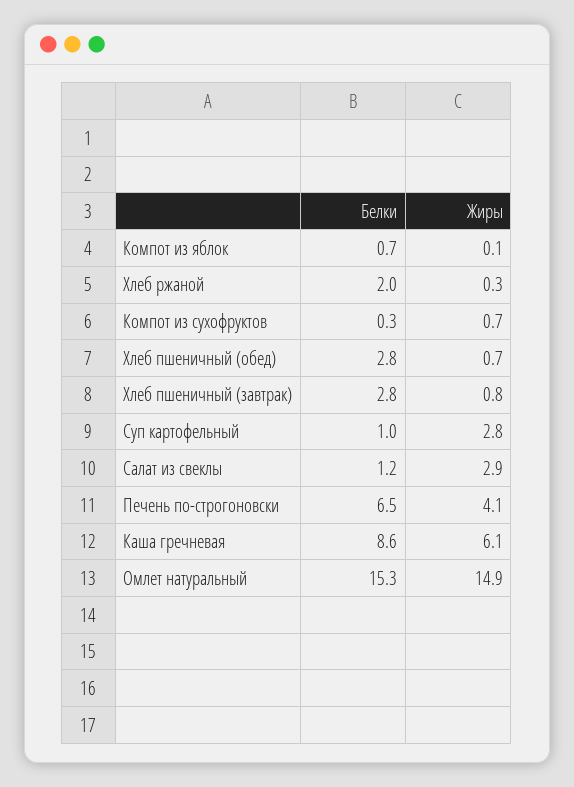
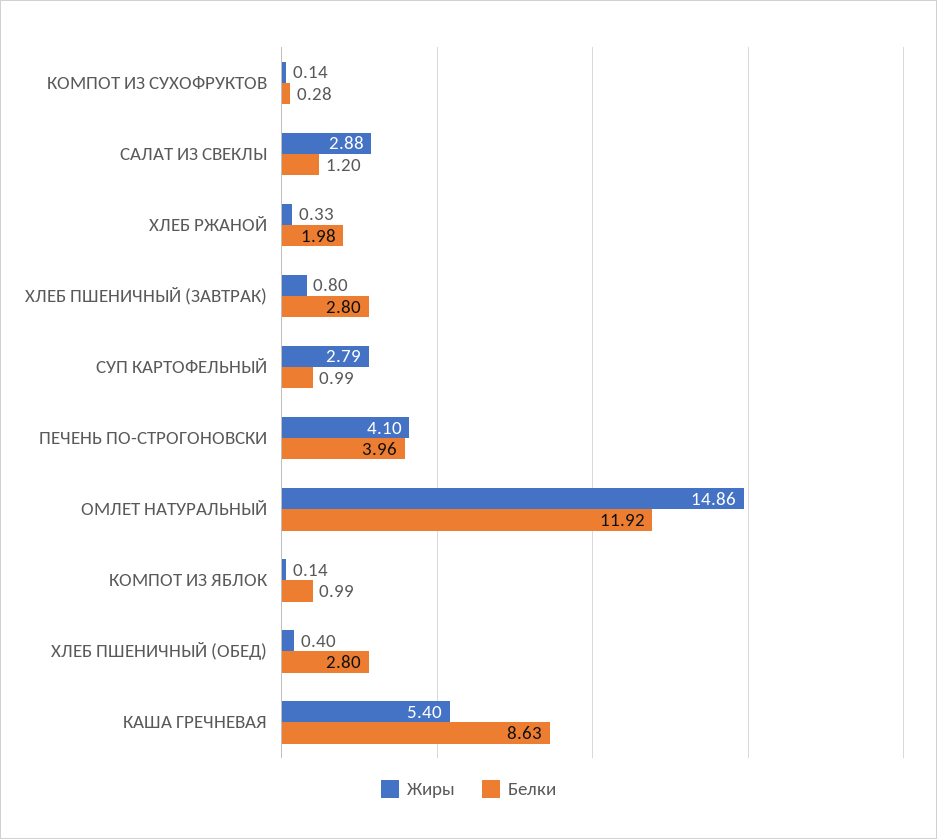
  {
    "Белки": {
-     "Компот из яблок": 0.7,
+     "Компот из яблок": 0.99,
      "Хлеб ржаной": 1.98,
      "Компот из сухофруктов": 0.28,
      "Хлеб пшеничный (обед)": 2.8,
      "Хлеб пшеничный (завтрак)": 2.8,
      "Суп картофельный": 0.99,
      "Салат из свеклы": 1.2,
-     "Печень по-строгоновски": 6.5,
+     "Печень по-строгоновски": 3.96,
      "Каша гречневая": 8.63,
-     "Омлет натуральный": 15.3
+     "Омлет натуральный": 11.92
    },
    "Жиры": {
      "Компот из яблок": 0.14,
      "Хлеб ржаной": 0.33,
-     "Компот из сухофруктов": 0.7,
+     "Компот из сухофруктов": 0.14,
-     "Хлеб пшеничный (обед)": 0.7,
+     "Хлеб пшеничный (обед)": 0.4,
      "Хлеб пшеничный (завтрак)": 0.8,
      "Суп картофельный": 2.79,
      "Салат из свеклы": 2.88,
      "Печень по-строгоновски": 4.1,
-     "Каша гречневая": 6.1,
+     "Каша гречневая": 5.4,
      "Омлет натуральный": 14.86
    }
  }

